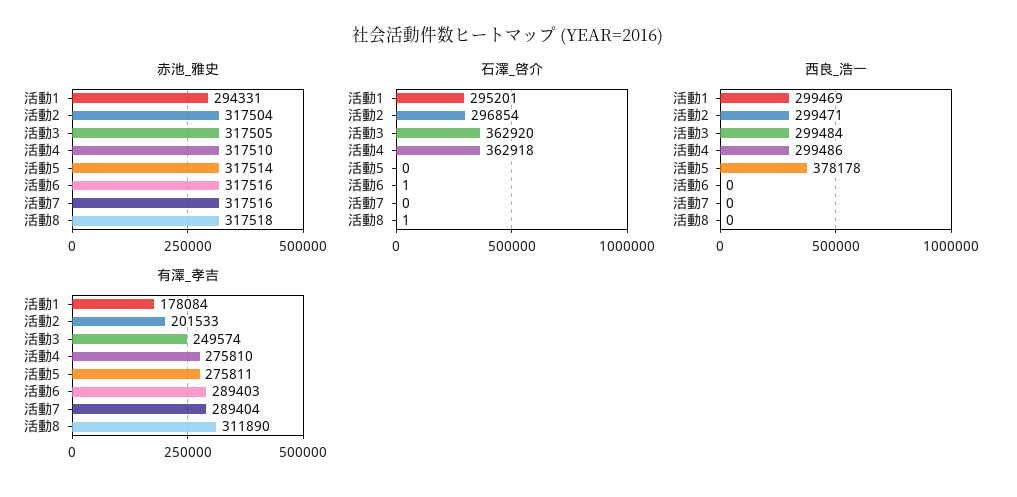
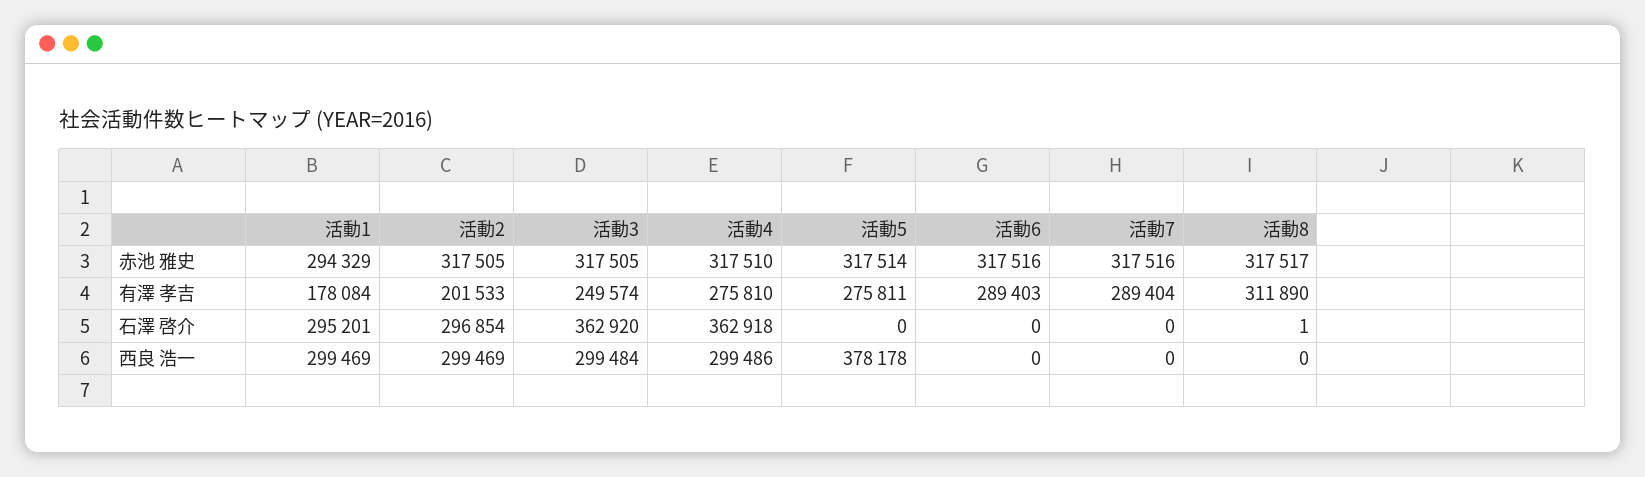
  {
    "赤池_雅史": {
-     "活動1": 294331,
+     "活動1": 294329,
-     "活動2": 317504,
+     "活動2": 317505,
      "活動3": 317505,
      "活動4": 317510,
      "活動5": 317514,
      "活動6": 317516,
      "活動7": 317516,
-     "活動8": 317518
+     "活動8": 317517
    },
    "石澤_啓介": {
      "活動1": 295201,
      "活動2": 296854,
      "活動3": 362920,
      "活動4": 362918,
      "活動5": 0,
-     "活動6": 1,
+     "活動6": 0,
      "活動7": 0,
      "活動8": 1
    },
    "西良_浩一": {
      "活動1": 299469,
-     "活動2": 299471,
+     "活動2": 299469,
      "活動3": 299484,
      "活動4": 299486,
      "活動5": 378178,
      "活動6": 0,
      "活動7": 0,
      "活動8": 0
    },
    "有澤_孝吉": {
      "活動1": 178084,
      "活動2": 201533,
      "活動3": 249574,
      "活動4": 275810,
      "活動5": 275811,
      "活動6": 289403,
      "活動7": 289404,
      "活動8": 311890
    }
  }

